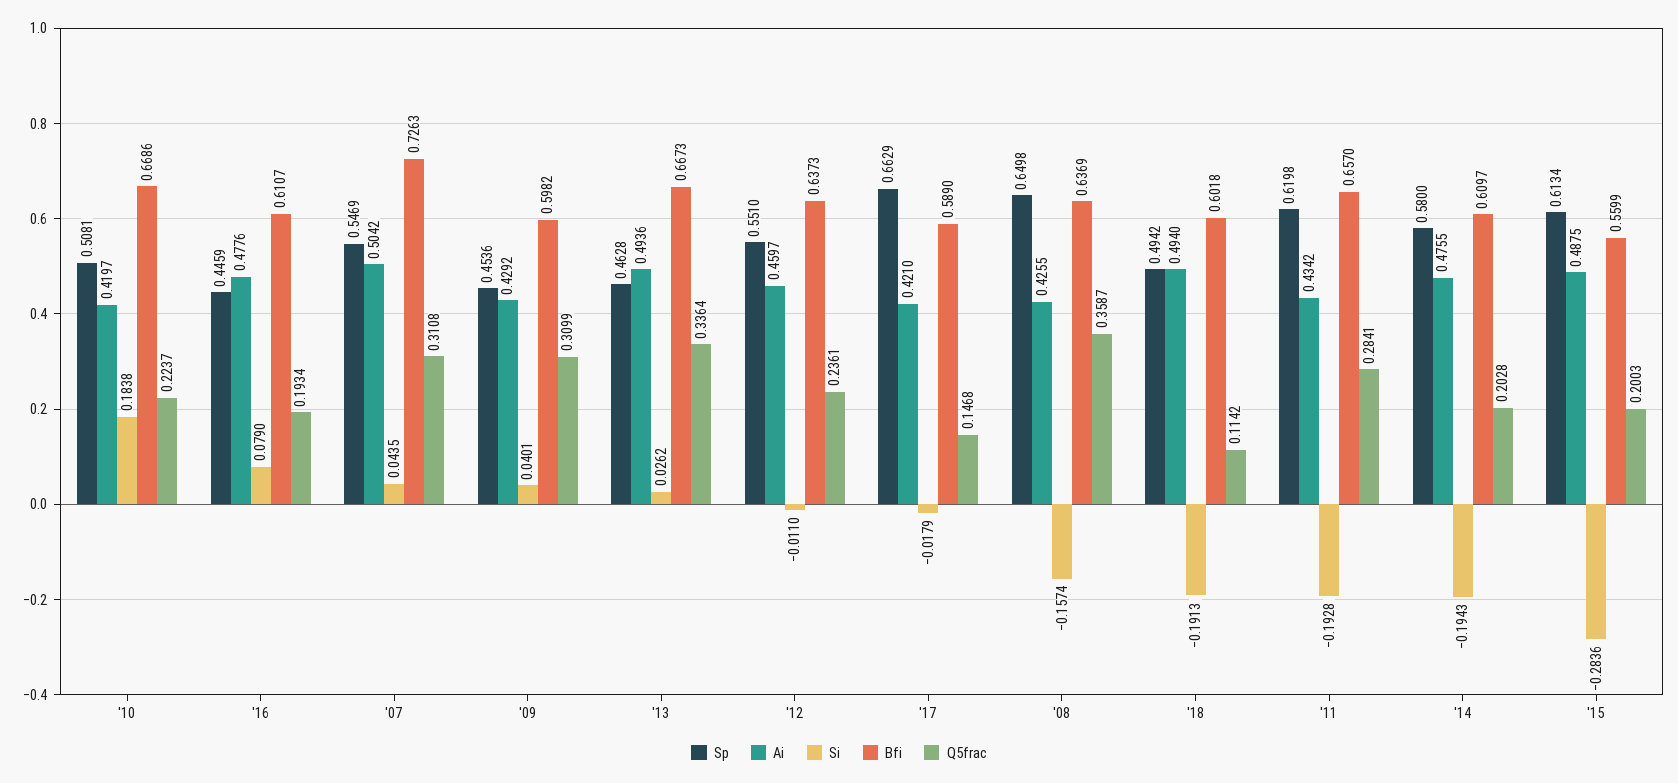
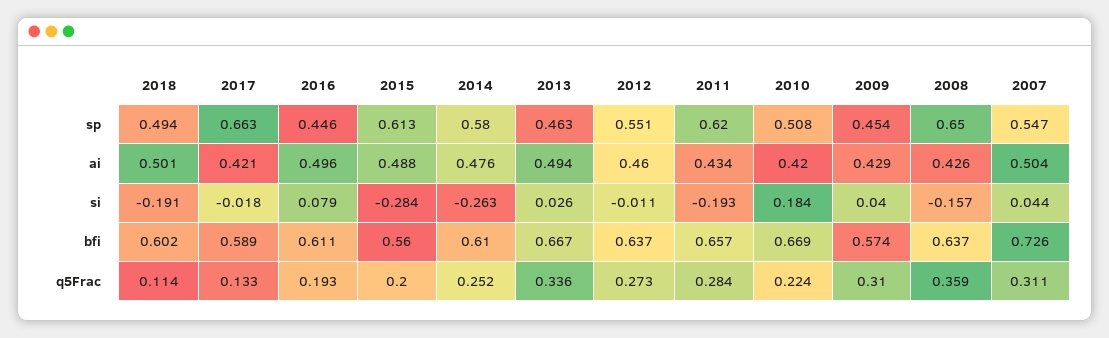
  {
    "Sp": {
      "'10": 0.5081,
      "'16": 0.4459,
      "'07": 0.5469,
      "'09": 0.4536,
      "'13": 0.4628,
      "'12": 0.551,
      "'17": 0.6629,
      "'08": 0.6498,
      "'18": 0.4942,
      "'11": 0.6198,
      "'14": 0.58,
      "'15": 0.6134
    },
    "Ai": {
      "'10": 0.4197,
-     "'16": 0.4776,
+     "'16": 0.496,
      "'07": 0.5042,
      "'09": 0.4292,
      "'13": 0.4936,
      "'12": 0.4597,
      "'17": 0.421,
      "'08": 0.4255,
-     "'18": 0.494,
+     "'18": 0.501,
      "'11": 0.4342,
      "'14": 0.4755,
      "'15": 0.4875
    },
    "Si": {
      "'10": 0.1838,
      "'16": 0.079,
      "'07": 0.0435,
      "'09": 0.0401,
      "'13": 0.0262,
      "'12": -0.011,
      "'17": -0.0179,
      "'08": -0.1574,
      "'18": -0.1913,
      "'11": -0.1928,
-     "'14": -0.1943,
+     "'14": -0.263,
      "'15": -0.2836
    },
    "Bfi": {
      "'10": 0.6686,
      "'16": 0.6107,
      "'07": 0.7263,
-     "'09": 0.5982,
+     "'09": 0.574,
      "'13": 0.6673,
      "'12": 0.6373,
      "'17": 0.589,
      "'08": 0.6369,
      "'18": 0.6018,
      "'11": 0.657,
      "'14": 0.6097,
      "'15": 0.5599
    },
    "Q5frac": {
      "'10": 0.2237,
      "'16": 0.1934,
      "'07": 0.3108,
      "'09": 0.3099,
      "'13": 0.3364,
-     "'12": 0.2361,
+     "'12": 0.273,
-     "'17": 0.1468,
+     "'17": 0.133,
      "'08": 0.3587,
      "'18": 0.1142,
      "'11": 0.2841,
-     "'14": 0.2028,
+     "'14": 0.252,
      "'15": 0.2003
    }
  }

